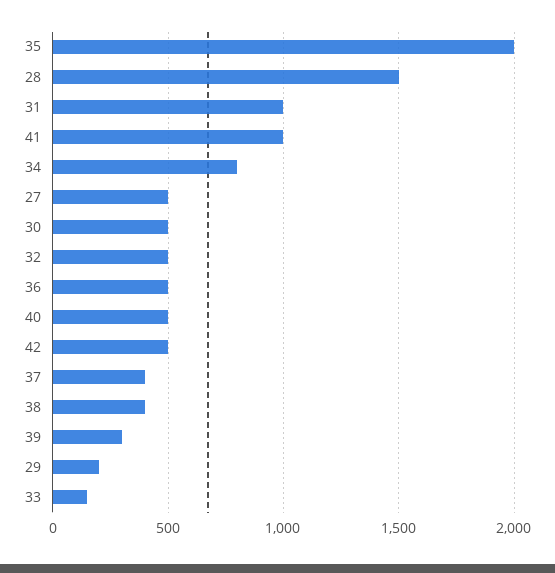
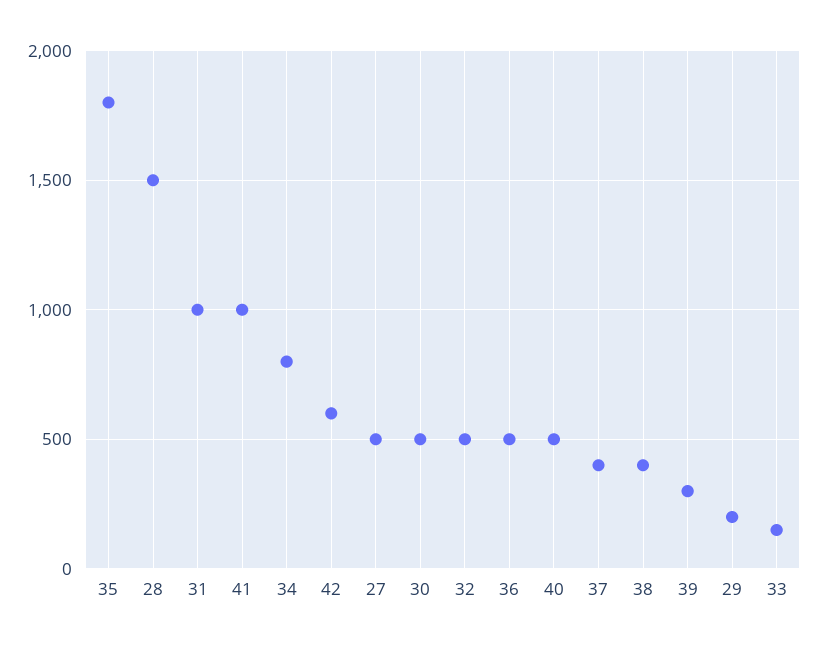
  {
-   "35": 2000,
+   "35": 1800,
    "28": 1500,
    "31": 1000,
    "41": 1000,
    "34": 800,
    "27": 500,
    "30": 500,
    "32": 500,
    "36": 500,
    "40": 500,
-   "42": 500,
+   "42": 600,
    "37": 400,
    "38": 400,
    "39": 300,
    "29": 200,
    "33": 150
  }

